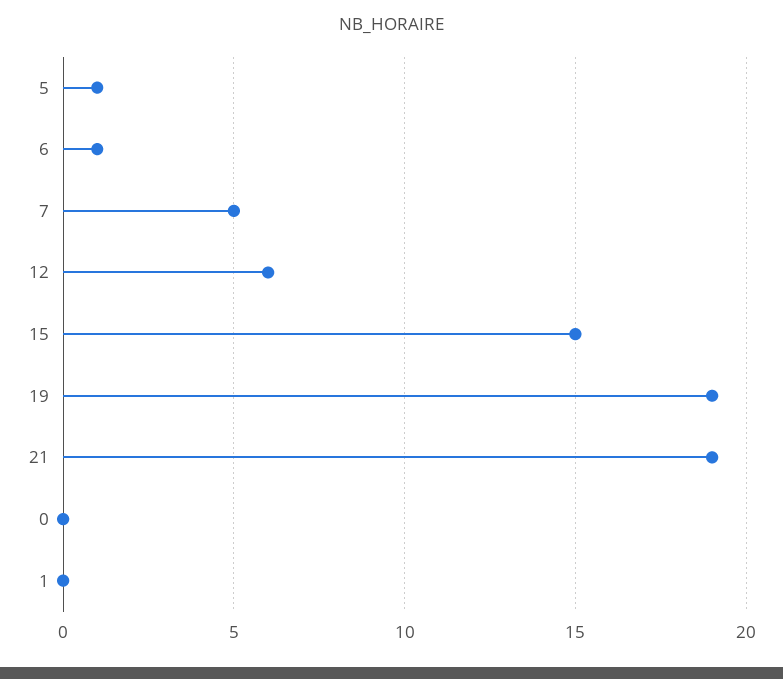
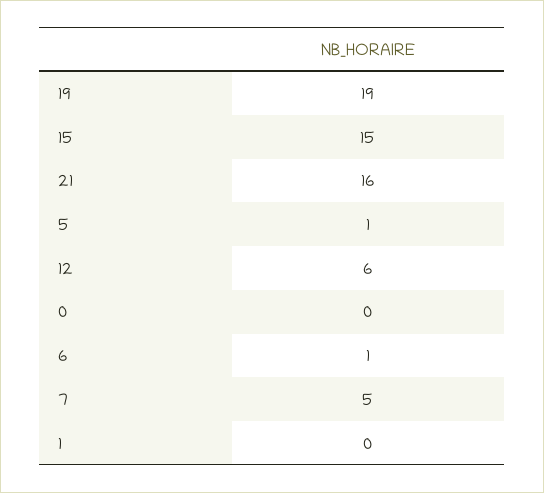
  {
    "5": 1,
    "6": 1,
    "7": 5,
    "12": 6,
    "15": 15,
    "19": 19,
-   "21": 19,
+   "21": 16,
    "0": 0,
    "1": 0
  }

